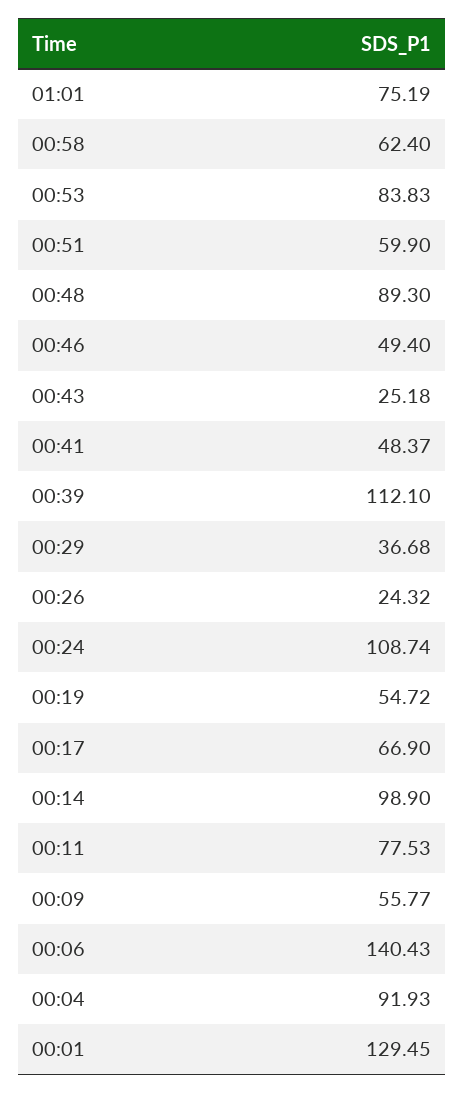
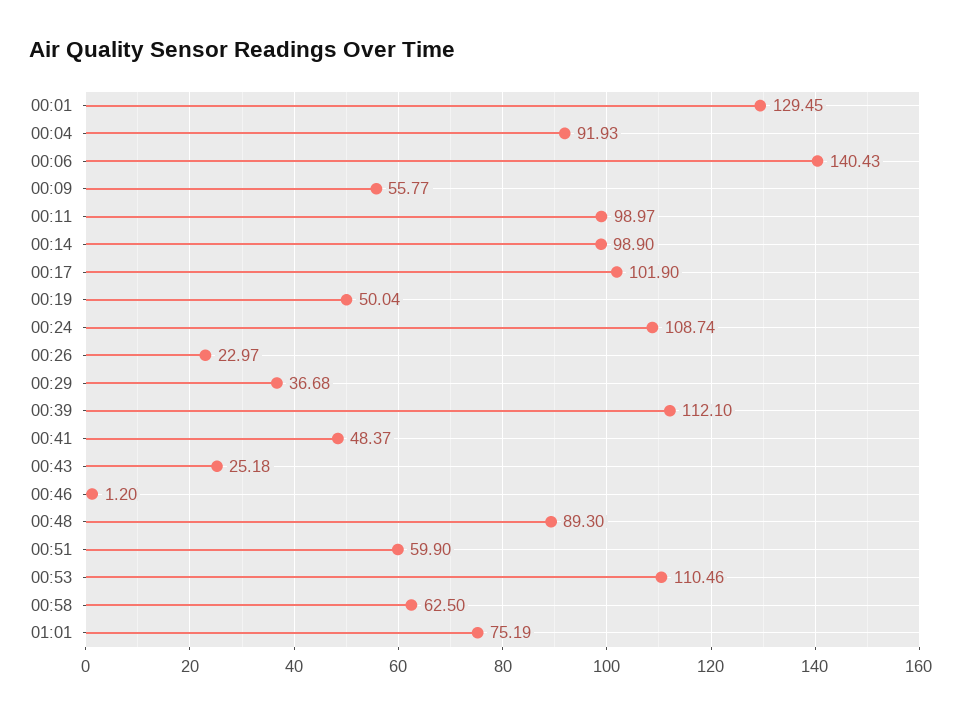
  {
    "01:01": 75.19,
-   "00:58": 62.4,
+   "00:58": 62.5,
-   "00:53": 83.83,
+   "00:53": 110.46,
    "00:51": 59.9,
    "00:48": 89.3,
-   "00:46": 49.4,
+   "00:46": 1.2,
    "00:43": 25.18,
    "00:41": 48.37,
    "00:39": 112.1,
    "00:29": 36.68,
-   "00:26": 24.32,
+   "00:26": 22.97,
    "00:24": 108.74,
-   "00:19": 54.72,
+   "00:19": 50.04,
-   "00:17": 66.9,
+   "00:17": 101.9,
    "00:14": 98.9,
-   "00:11": 77.53,
+   "00:11": 98.97,
    "00:09": 55.77,
    "00:06": 140.43,
    "00:04": 91.93,
    "00:01": 129.45
  }

